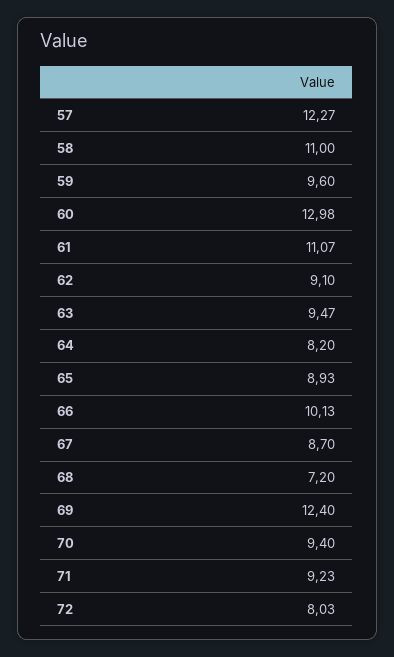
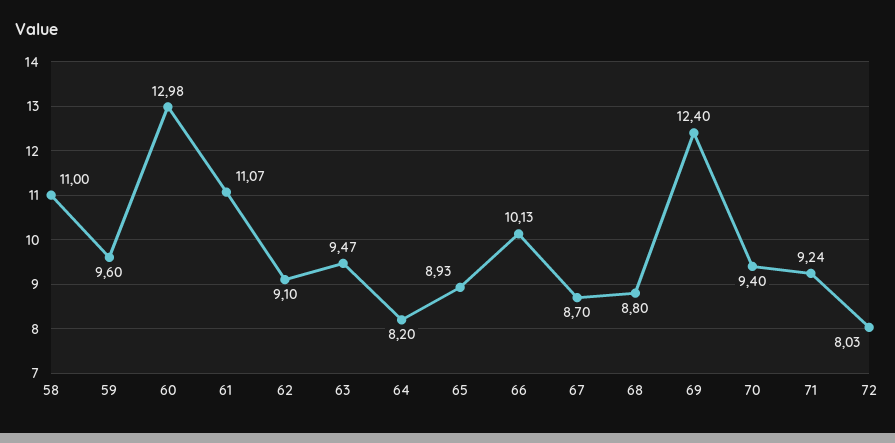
  {
-   "57": 12.27,
    "58": 11,
    "59": 9.6,
    "60": 12.98,
    "61": 11.07,
    "62": 9.1,
    "63": 9.47,
    "64": 8.2,
    "65": 8.93,
    "66": 10.13,
    "67": 8.7,
-   "68": 7.2,
+   "68": 8.8,
    "69": 12.4,
    "70": 9.4,
-   "71": 9.23,
+   "71": 9.24,
    "72": 8.03
  }

